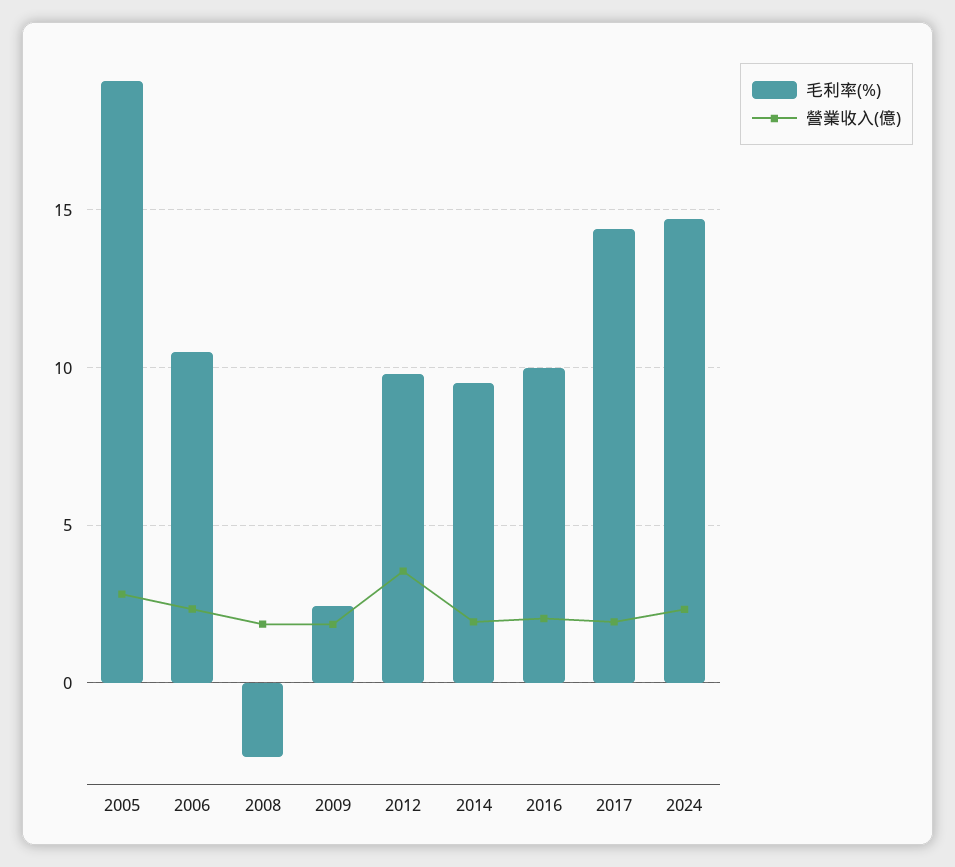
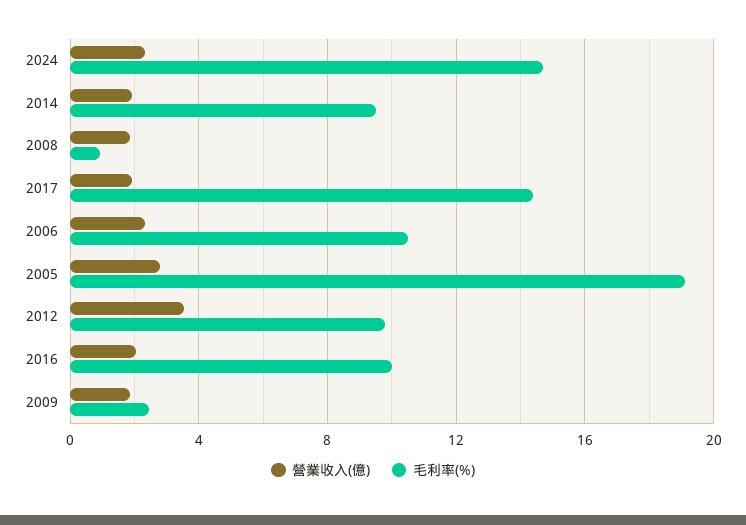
  {
    "毛利率(%)": {
      "2005": 19,
      "2006": 10.5,
-     "2008": -2.5,
+     "2008": 1,
      "2009": 2.5,
      "2012": 10,
      "2014": 9.5,
      "2016": 10,
      "2017": 14.5,
      "2024": 14.5
    },
    "營業收入(億)": {
      "2005": 3,
      "2006": 2.5,
      "2008": 2,
      "2009": 2,
      "2012": 3.5,
      "2014": 2,
      "2016": 2,
      "2017": 2,
      "2024": 2.5
    }
  }

